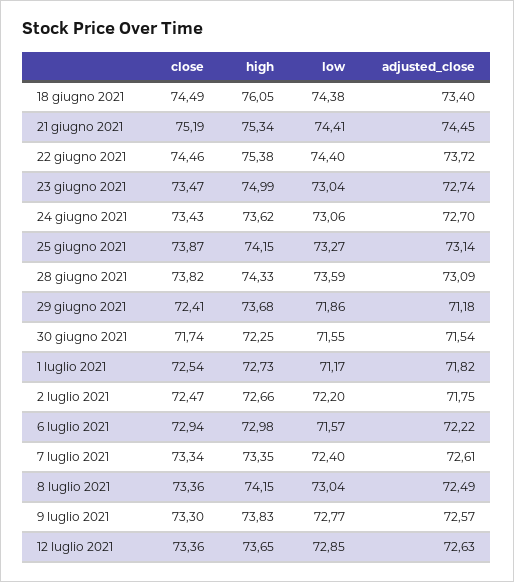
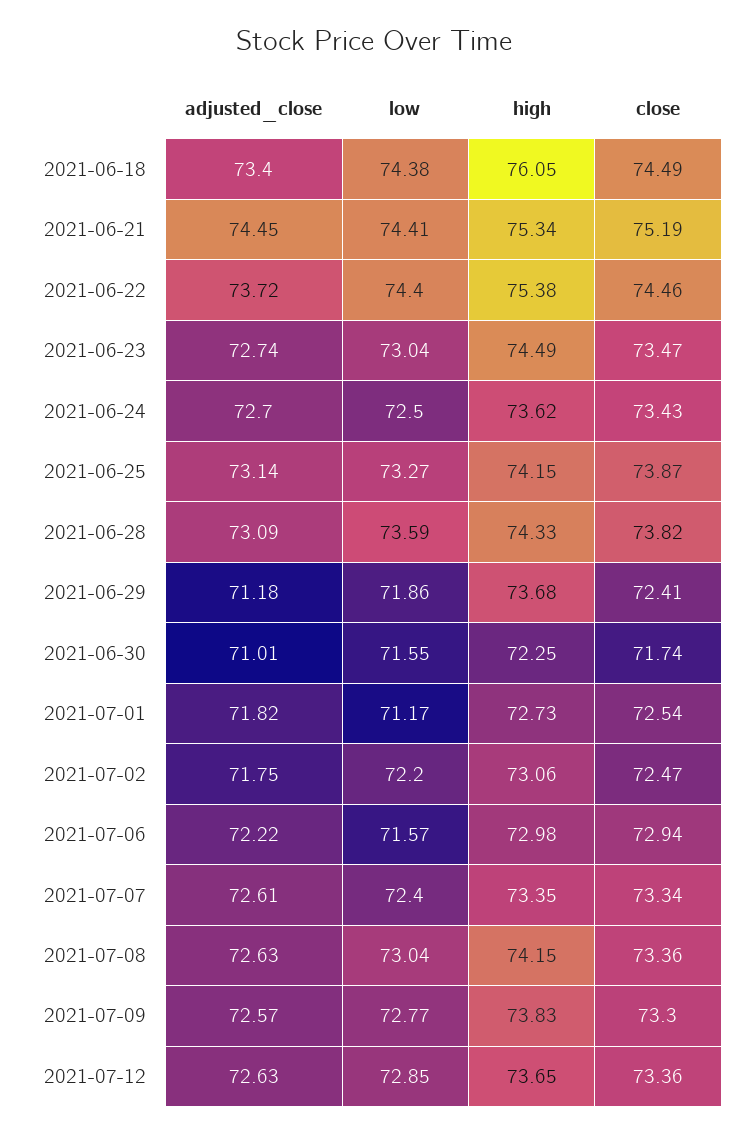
  {
    "close": {
      "18 giugno 2021": 74.49,
      "21 giugno 2021": 75.19,
      "22 giugno 2021": 74.46,
      "23 giugno 2021": 73.47,
      "24 giugno 2021": 73.43,
      "25 giugno 2021": 73.87,
      "28 giugno 2021": 73.82,
      "29 giugno 2021": 72.41,
      "30 giugno 2021": 71.74,
      "1 luglio 2021": 72.54,
      "2 luglio 2021": 72.47,
      "6 luglio 2021": 72.94,
      "7 luglio 2021": 73.34,
      "8 luglio 2021": 73.36,
      "9 luglio 2021": 73.3,
      "12 luglio 2021": 73.36
    },
    "high": {
      "18 giugno 2021": 76.05,
      "21 giugno 2021": 75.34,
      "22 giugno 2021": 75.38,
-     "23 giugno 2021": 74.99,
+     "23 giugno 2021": 74.49,
      "24 giugno 2021": 73.62,
      "25 giugno 2021": 74.15,
      "28 giugno 2021": 74.33,
      "29 giugno 2021": 73.68,
      "30 giugno 2021": 72.25,
      "1 luglio 2021": 72.73,
-     "2 luglio 2021": 72.66,
+     "2 luglio 2021": 73.06,
      "6 luglio 2021": 72.98,
      "7 luglio 2021": 73.35,
      "8 luglio 2021": 74.15,
      "9 luglio 2021": 73.83,
      "12 luglio 2021": 73.65
    },
    "low": {
      "18 giugno 2021": 74.38,
      "21 giugno 2021": 74.41,
      "22 giugno 2021": 74.4,
      "23 giugno 2021": 73.04,
-     "24 giugno 2021": 73.06,
+     "24 giugno 2021": 72.5,
      "25 giugno 2021": 73.27,
      "28 giugno 2021": 73.59,
      "29 giugno 2021": 71.86,
      "30 giugno 2021": 71.55,
      "1 luglio 2021": 71.17,
      "2 luglio 2021": 72.2,
      "6 luglio 2021": 71.57,
      "7 luglio 2021": 72.4,
      "8 luglio 2021": 73.04,
      "9 luglio 2021": 72.77,
      "12 luglio 2021": 72.85
    },
    "adjusted_close": {
      "18 giugno 2021": 73.4,
      "21 giugno 2021": 74.45,
      "22 giugno 2021": 73.72,
      "23 giugno 2021": 72.74,
      "24 giugno 2021": 72.7,
      "25 giugno 2021": 73.14,
      "28 giugno 2021": 73.09,
      "29 giugno 2021": 71.18,
-     "30 giugno 2021": 71.54,
+     "30 giugno 2021": 71.01,
      "1 luglio 2021": 71.82,
      "2 luglio 2021": 71.75,
      "6 luglio 2021": 72.22,
      "7 luglio 2021": 72.61,
-     "8 luglio 2021": 72.49,
+     "8 luglio 2021": 72.63,
      "9 luglio 2021": 72.57,
      "12 luglio 2021": 72.63
    }
  }

